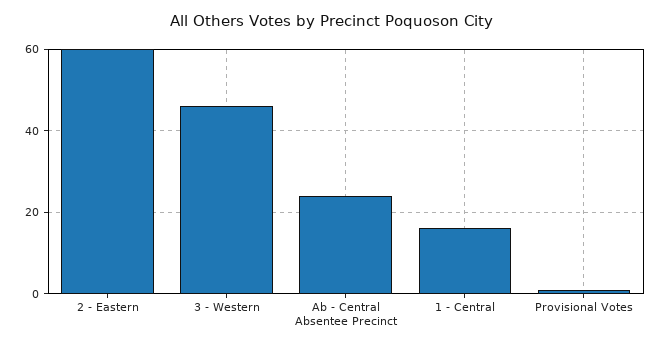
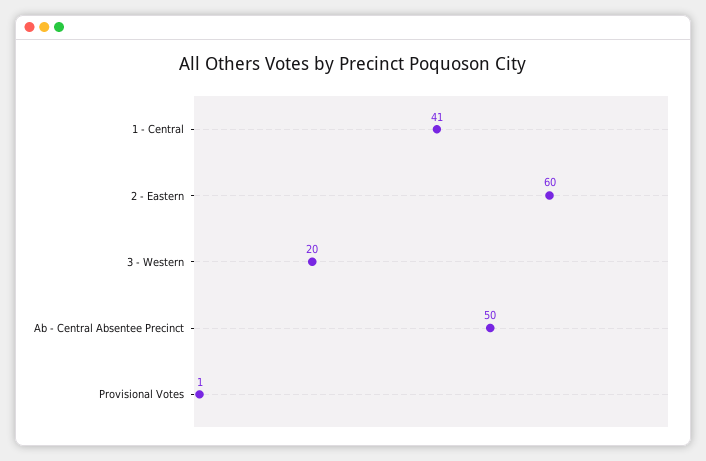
  {
    "2 - Eastern": 60,
-   "3 - Western": 45,
+   "3 - Western": 20,
-   "Ab - Central Absentee Precinct": 25,
+   "Ab - Central Absentee Precinct": 50,
-   "1 - Central": 15,
+   "1 - Central": 41,
    "Provisional Votes": 1
  }

